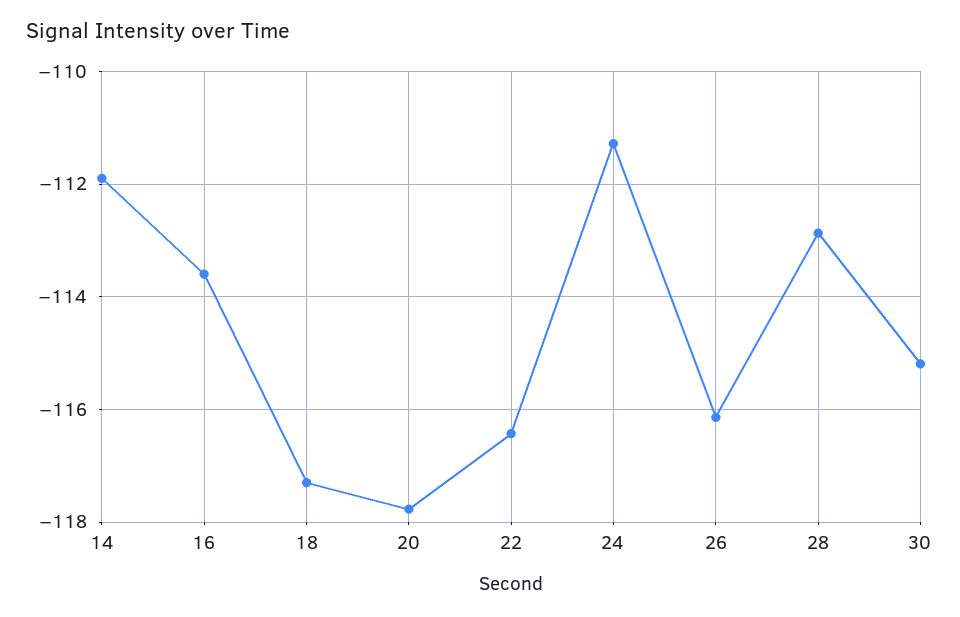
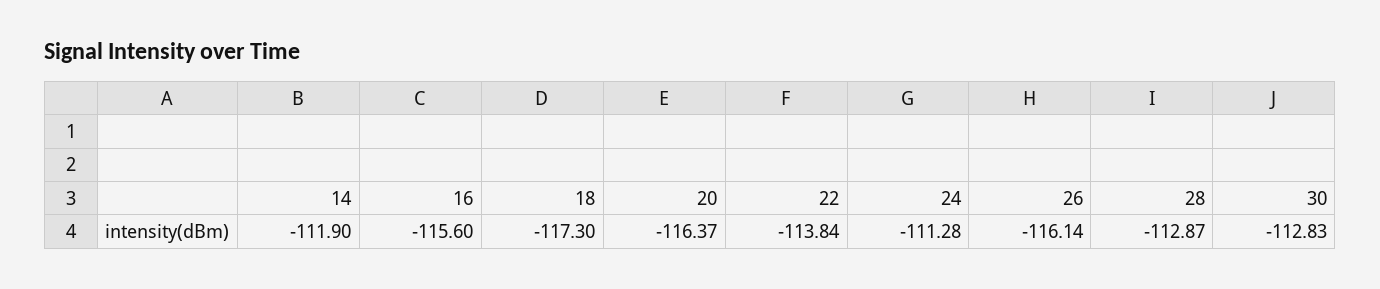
  {
    "14": -111.9,
-   "16": -113.6,
+   "16": -115.6,
    "18": -117.3,
-   "20": -117.8,
+   "20": -116.37,
-   "22": -116.4,
+   "22": -113.84,
    "24": -111.28,
    "26": -116.14,
    "28": -112.87,
-   "30": -115.2
+   "30": -112.83
  }

